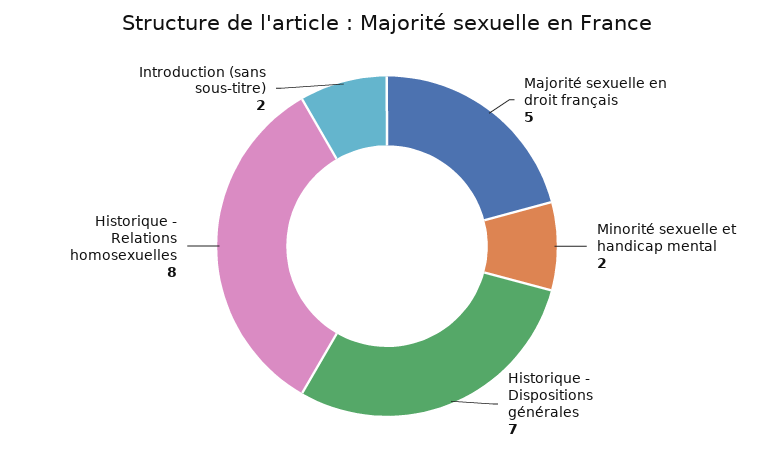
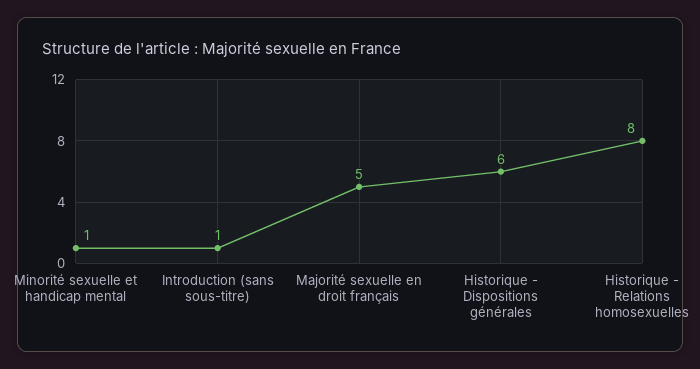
  {
    "Majorité sexuelle en droit français": 5,
-   "Minorité sexuelle et handicap mental": 2,
+   "Minorité sexuelle et handicap mental": 1,
-   "Historique - Dispositions générales": 7,
+   "Historique - Dispositions générales": 6,
    "Historique - Relations homosexuelles": 8,
-   "Introduction (sans sous-titre)": 2
+   "Introduction (sans sous-titre)": 1
  }

